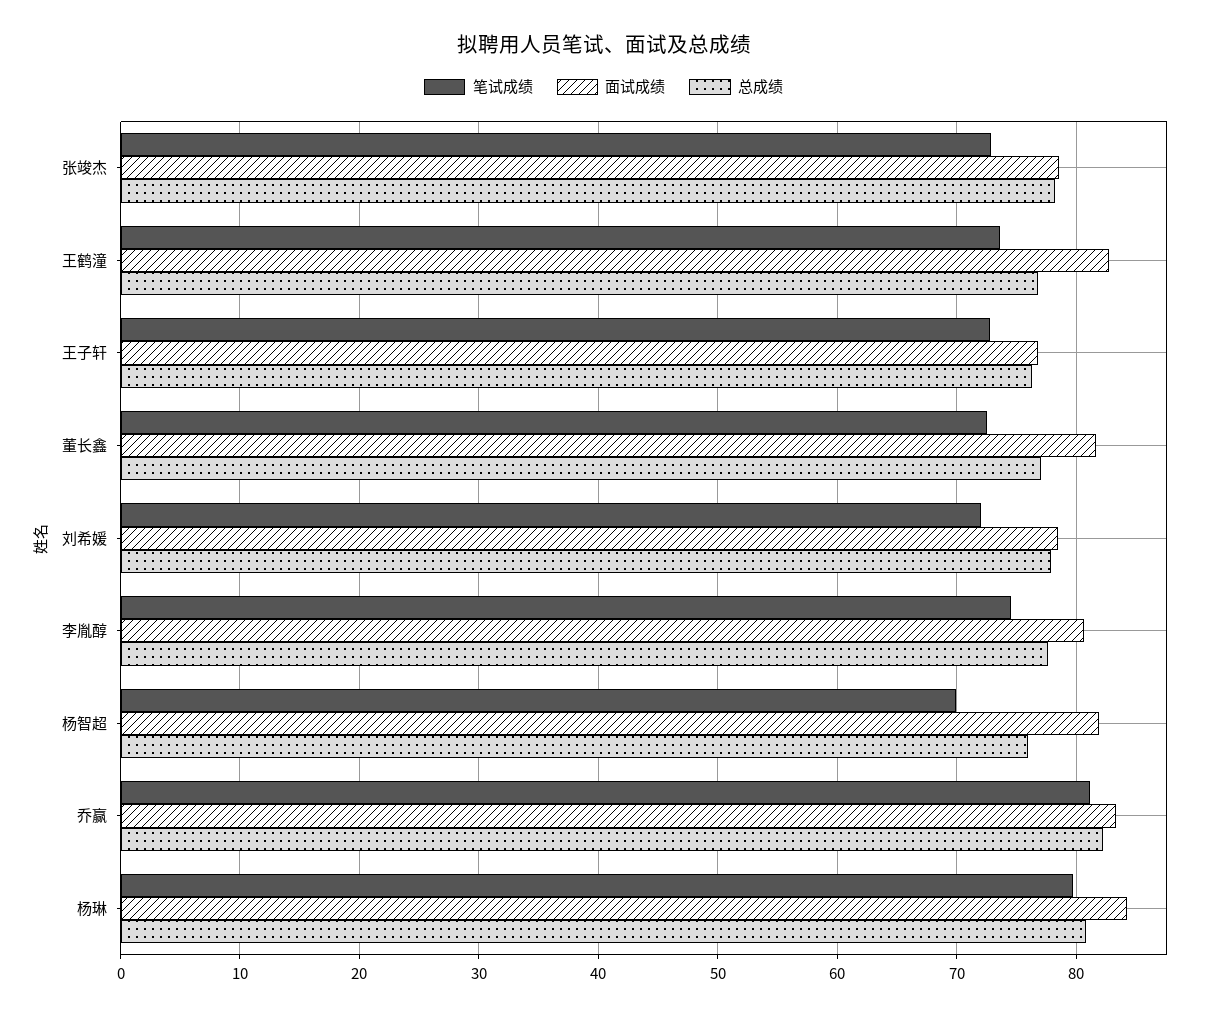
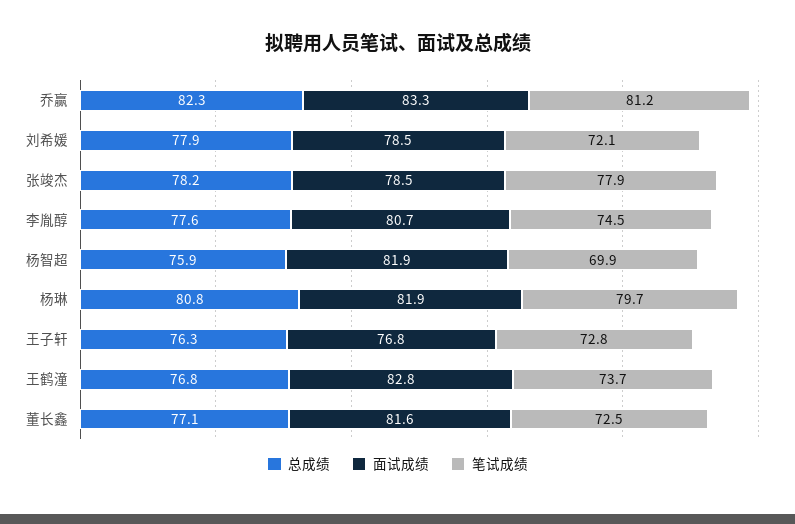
  {
    "笔试成绩": {
-     "张竣杰": 73,
+     "张竣杰": 77.9,
      "王鹤潼": 73.7,
      "王子轩": 72.8,
      "董长鑫": 72.5,
      "刘希媛": 72.1,
      "李胤醇": 74.5,
      "杨智超": 69.9,
      "乔赢": 81.2,
      "杨琳": 79.7
    },
    "面试成绩": {
      "张竣杰": 78.5,
      "王鹤潼": 82.8,
      "王子轩": 76.8,
      "董长鑫": 81.6,
      "刘希媛": 78.5,
      "李胤醇": 80.7,
      "杨智超": 81.9,
      "乔赢": 83.3,
-     "杨琳": 84
+     "杨琳": 81.9
    },
    "总成绩": {
      "张竣杰": 78.2,
      "王鹤潼": 76.8,
      "王子轩": 76.3,
      "董长鑫": 77.1,
      "刘希媛": 77.9,
      "李胤醇": 77.6,
      "杨智超": 75.9,
      "乔赢": 82.3,
      "杨琳": 80.8
    }
  }

